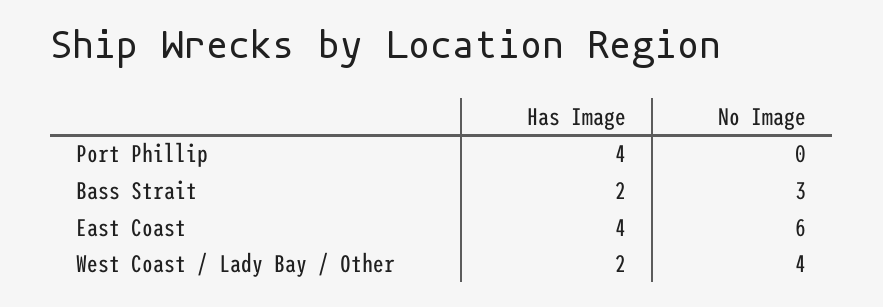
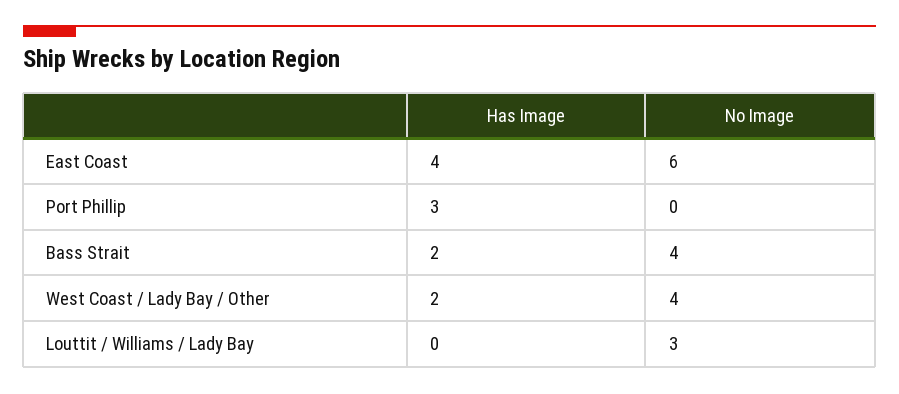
  {
    "Has Image": {
-     "Port Phillip": 4,
+     "Port Phillip": 3,
      "Bass Strait": 2,
      "East Coast": 4,
-     "West Coast / Lady Bay / Other": 2
+     "West Coast / Lady Bay / Other": 2,
+     "Louttit / Williams / Lady Bay": 0
    },
    "No Image": {
      "Port Phillip": 0,
-     "Bass Strait": 3,
+     "Bass Strait": 4,
      "East Coast": 6,
-     "West Coast / Lady Bay / Other": 4
+     "West Coast / Lady Bay / Other": 4,
+     "Louttit / Williams / Lady Bay": 3
    }
  }

